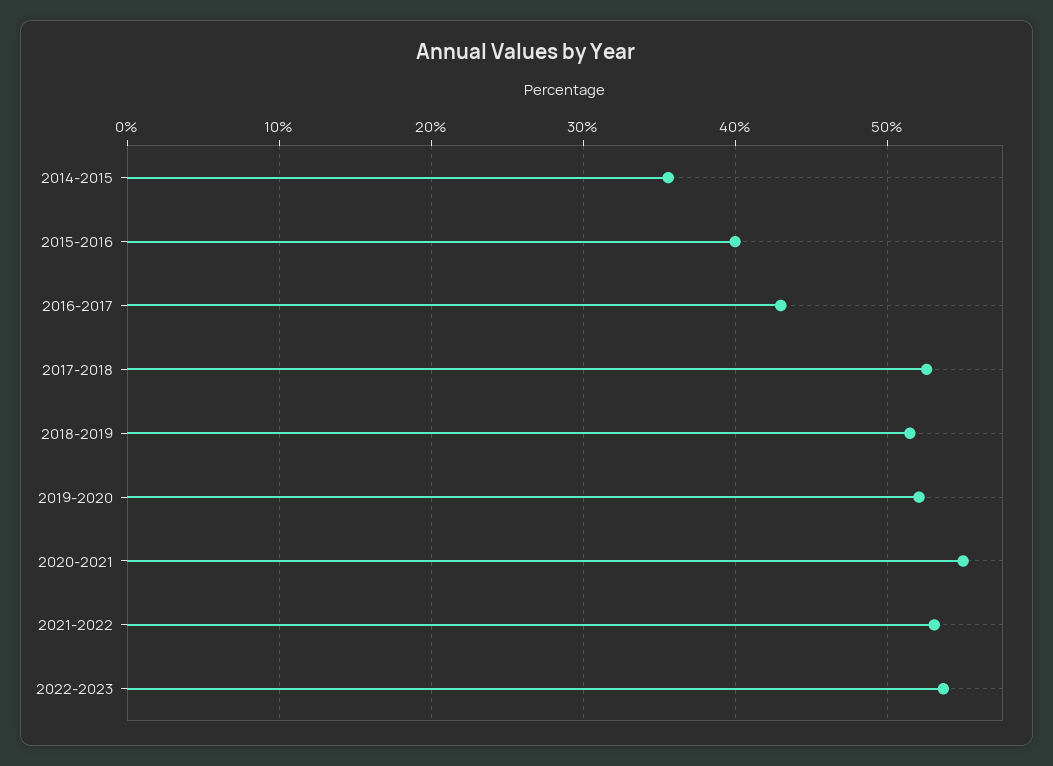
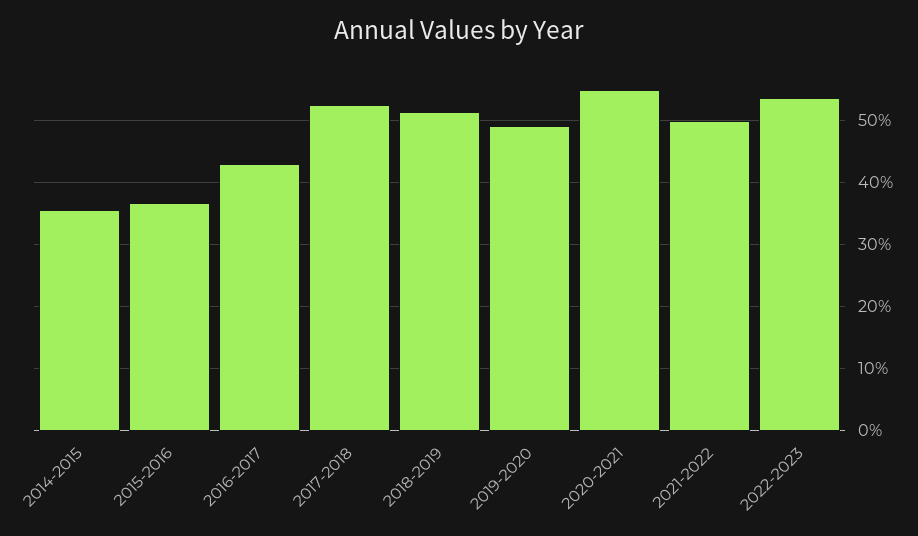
  {
    "2014-2015": 36,
-   "2015-2016": 40,
+   "2015-2016": 37,
    "2016-2017": 43,
    "2017-2018": 53,
    "2018-2019": 52,
-   "2019-2020": 52,
+   "2019-2020": 49,
    "2020-2021": 55,
-   "2021-2022": 53,
+   "2021-2022": 50,
    "2022-2023": 54
  }

